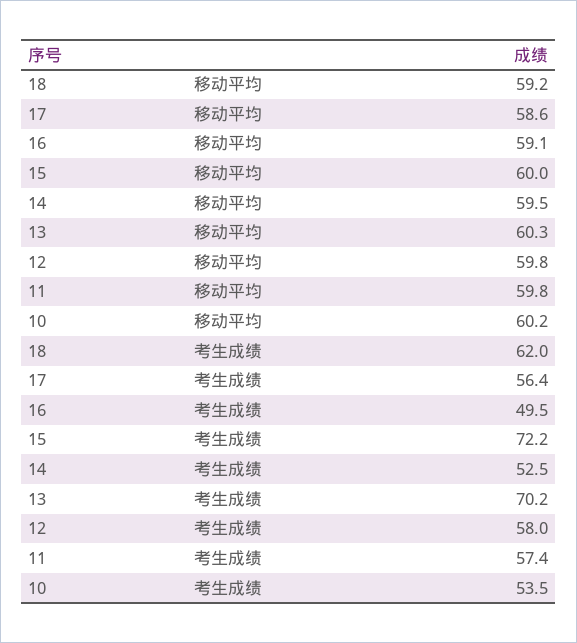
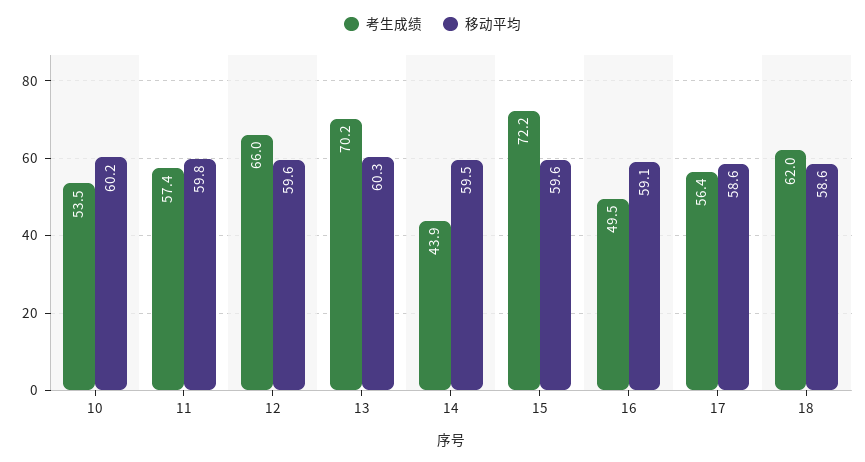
  {
    "移动平均": {
-     "18": 59.2,
+     "18": 58.6,
      "17": 58.6,
      "16": 59.1,
-     "15": 60,
+     "15": 59.6,
      "14": 59.5,
      "13": 60.3,
-     "12": 59.8,
+     "12": 59.6,
      "11": 59.8,
      "10": 60.2
    },
    "考生成绩": {
      "18": 62,
      "17": 56.4,
      "16": 49.5,
      "15": 72.2,
-     "14": 52.5,
+     "14": 43.9,
      "13": 70.2,
-     "12": 58,
+     "12": 66,
      "11": 57.4,
      "10": 53.5
    }
  }

